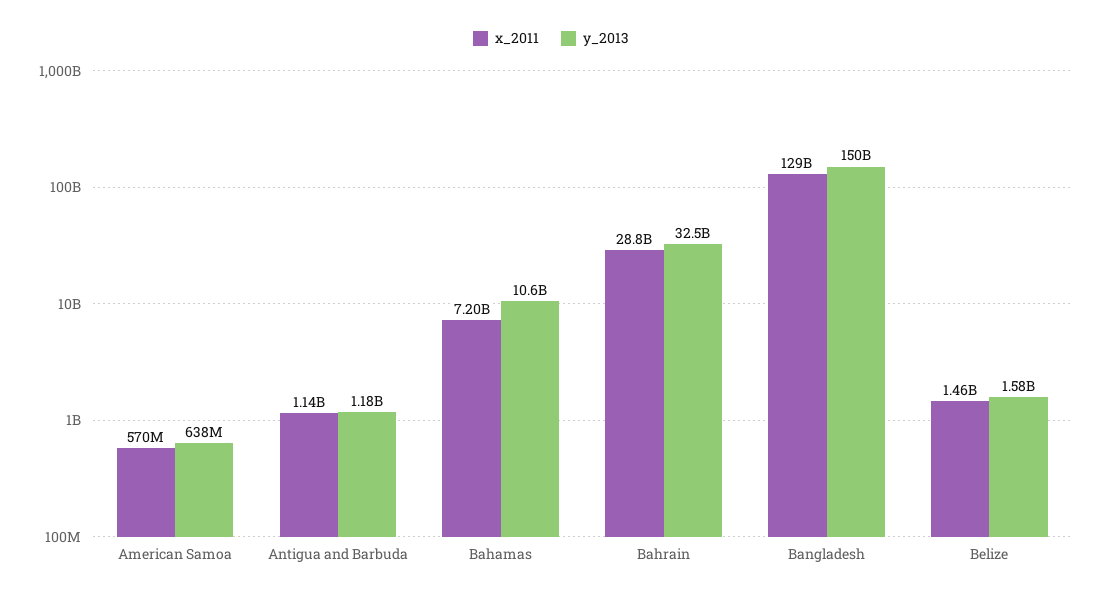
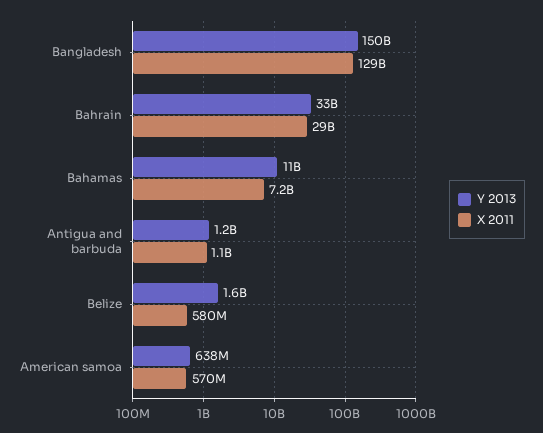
  {
    "x_2011": {
      "American Samoa": 570000000,
      "Antigua and Barbuda": 1140000000,
      "Bahamas": 7200000000,
      "Bahrain": 28800000000,
      "Bangladesh": 129000000000,
-     "Belize": 1460000000
+     "Belize": 580000000
    },
    "y_2013": {
      "American Samoa": 638000000,
      "Antigua and Barbuda": 1180000000,
      "Bahamas": 10600000000,
      "Bahrain": 32500000000,
      "Bangladesh": 150000000000,
      "Belize": 1580000000
    }
  }

